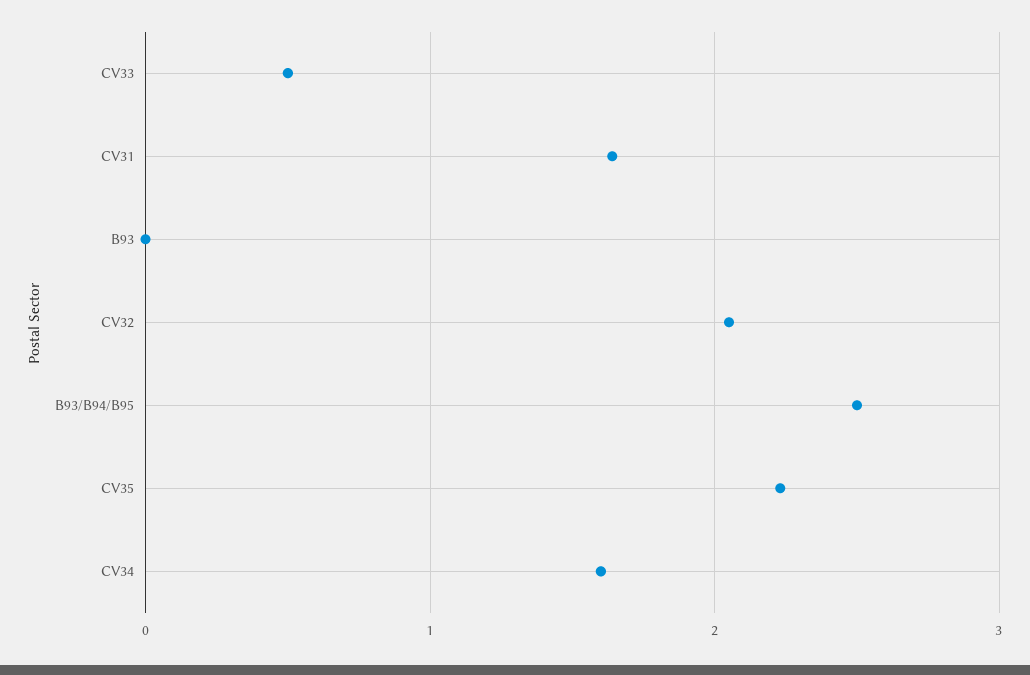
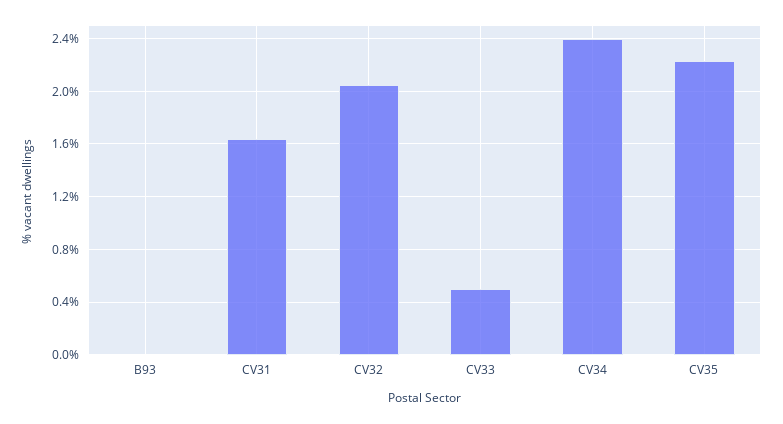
  {
    "CV33": 0.5,
    "CV31": 1.65,
    "B93": 0,
    "CV32": 2.05,
-   "B93/B94/B95": 2.5,
    "CV35": 2.25,
-   "CV34": 1.6
+   "CV34": 2.4
  }

